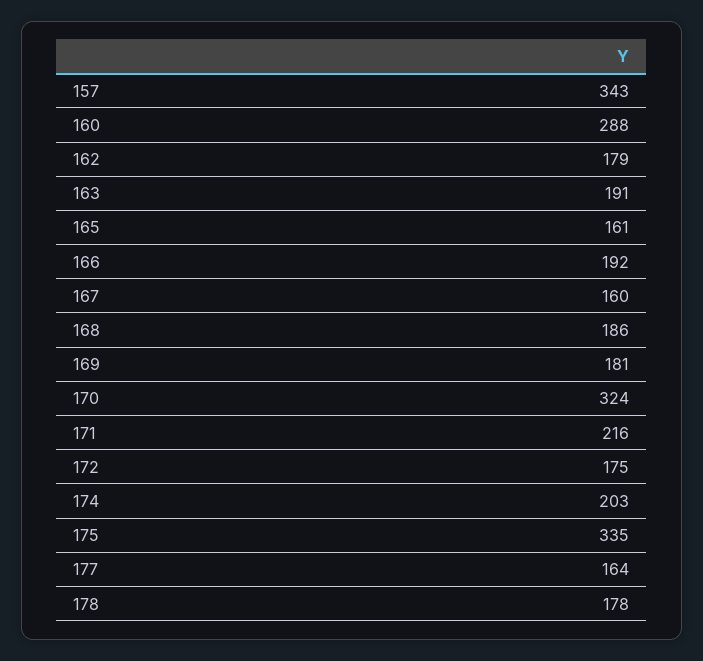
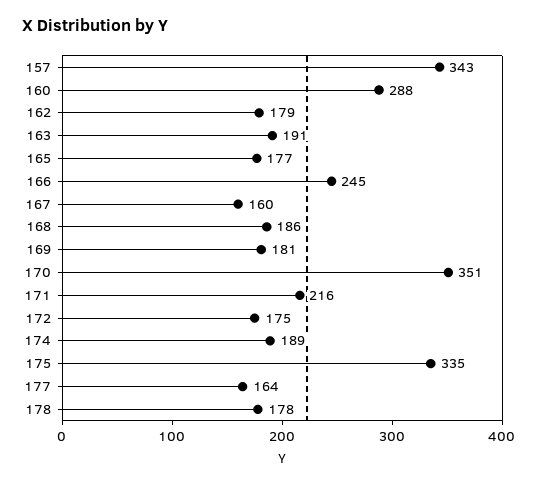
  {
    "157": 343,
    "160": 288,
    "162": 179,
    "163": 191,
-   "165": 161,
+   "165": 177,
-   "166": 192,
+   "166": 245,
    "167": 160,
    "168": 186,
    "169": 181,
-   "170": 324,
+   "170": 351,
    "171": 216,
    "172": 175,
-   "174": 203,
+   "174": 189,
    "175": 335,
    "177": 164,
    "178": 178
  }

